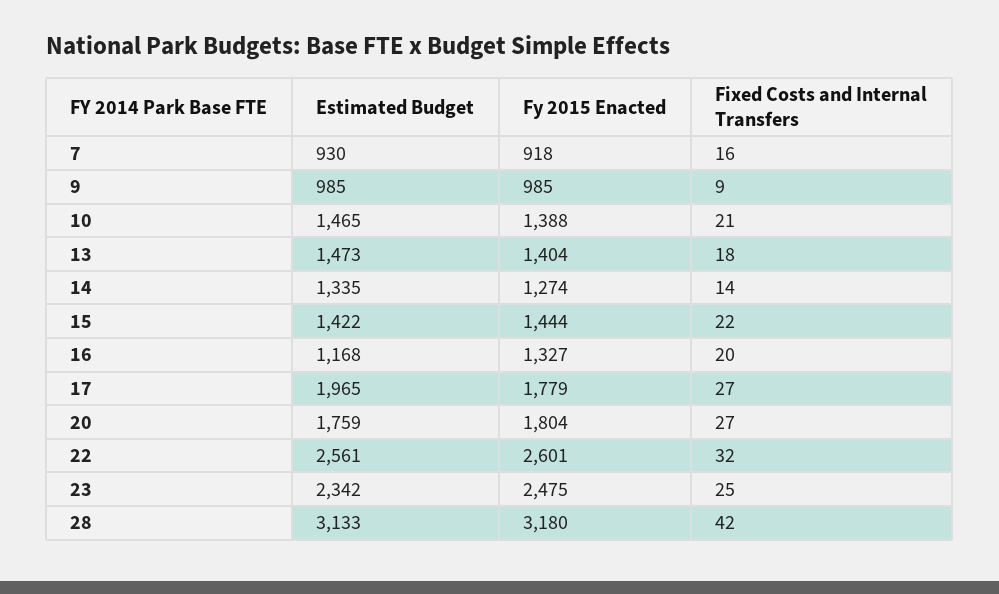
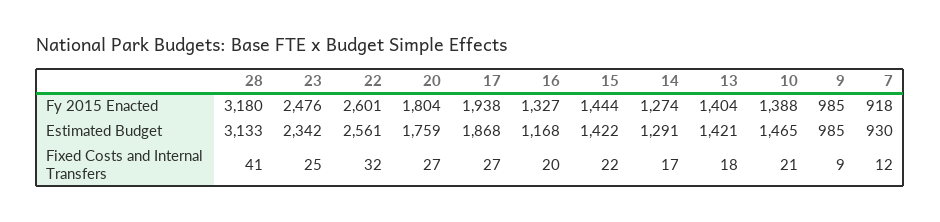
  {
    "Estimated Budget": {
      "7": 930,
      "9": 985,
      "10": 1465,
-     "13": 1473,
+     "13": 1421,
-     "14": 1335,
+     "14": 1291,
      "15": 1422,
      "16": 1168,
-     "17": 1965,
+     "17": 1868,
      "20": 1759,
      "22": 2561,
      "23": 2342,
      "28": 3133
    },
    "Fy 2015 Enacted": {
      "7": 918,
      "9": 985,
      "10": 1388,
      "13": 1404,
      "14": 1274,
      "15": 1444,
      "16": 1327,
-     "17": 1779,
+     "17": 1938,
      "20": 1804,
      "22": 2601,
-     "23": 2475,
+     "23": 2476,
      "28": 3180
    },
    "Fixed Costs and Internal Transfers": {
-     "7": 16,
+     "7": 12,
      "9": 9,
      "10": 21,
      "13": 18,
-     "14": 14,
+     "14": 17,
      "15": 22,
      "16": 20,
      "17": 27,
      "20": 27,
      "22": 32,
      "23": 25,
-     "28": 42
+     "28": 41
    }
  }

